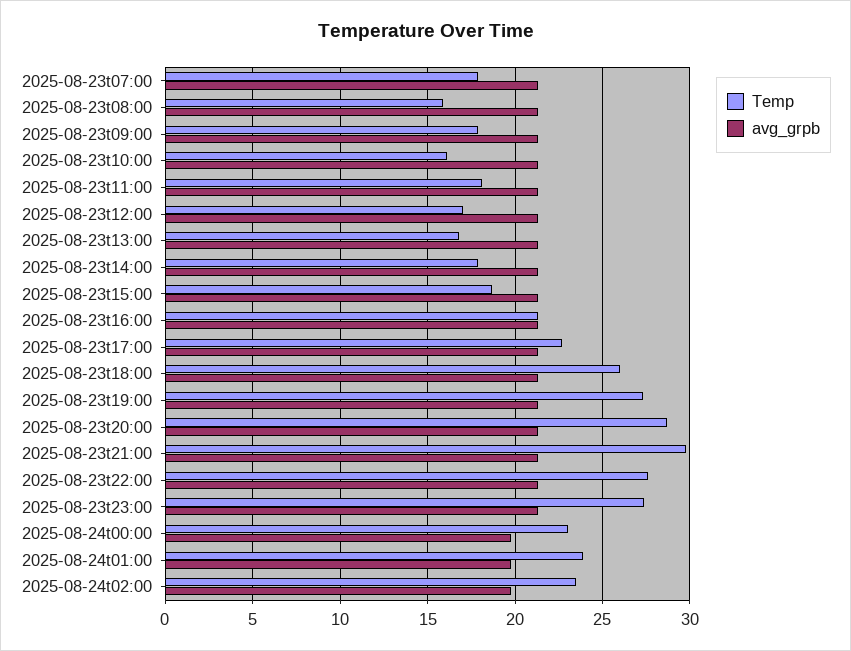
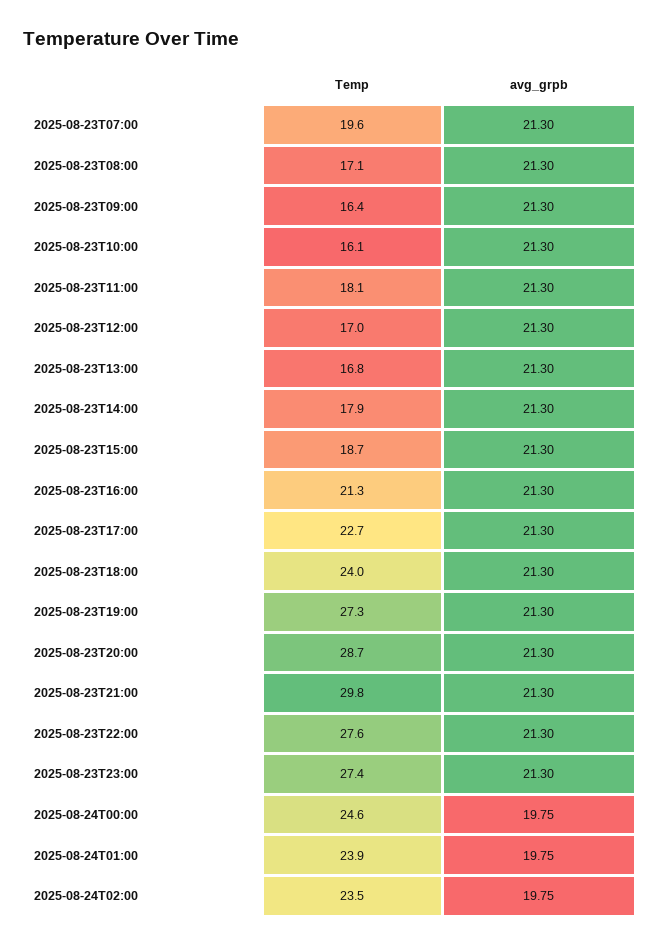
  {
    "Temp": {
-     "2025-08-23t07:00": 18,
+     "2025-08-23t07:00": 19.6,
-     "2025-08-23t08:00": 16,
+     "2025-08-23t08:00": 17.1,
-     "2025-08-23t09:00": 18,
+     "2025-08-23t09:00": 16.4,
      "2025-08-23t10:00": 16.1,
      "2025-08-23t11:00": 18.1,
      "2025-08-23t12:00": 17,
      "2025-08-23t13:00": 16.8,
      "2025-08-23t14:00": 17.9,
      "2025-08-23t15:00": 18.7,
      "2025-08-23t16:00": 21.3,
      "2025-08-23t17:00": 22.7,
-     "2025-08-23t18:00": 26,
+     "2025-08-23t18:00": 24,
      "2025-08-23t19:00": 27.3,
      "2025-08-23t20:00": 28.7,
      "2025-08-23t21:00": 29.8,
      "2025-08-23t22:00": 27.6,
      "2025-08-23t23:00": 27.4,
-     "2025-08-24t00:00": 23,
+     "2025-08-24t00:00": 24.6,
      "2025-08-24t01:00": 23.9,
      "2025-08-24t02:00": 23.5
    },
    "avg_grpb": {
      "2025-08-23t07:00": 21.3,
      "2025-08-23t08:00": 21.3,
      "2025-08-23t09:00": 21.3,
      "2025-08-23t10:00": 21.3,
      "2025-08-23t11:00": 21.3,
      "2025-08-23t12:00": 21.3,
      "2025-08-23t13:00": 21.3,
      "2025-08-23t14:00": 21.3,
      "2025-08-23t15:00": 21.3,
      "2025-08-23t16:00": 21.3,
      "2025-08-23t17:00": 21.3,
      "2025-08-23t18:00": 21.3,
      "2025-08-23t19:00": 21.3,
      "2025-08-23t20:00": 21.3,
      "2025-08-23t21:00": 21.3,
      "2025-08-23t22:00": 21.3,
      "2025-08-23t23:00": 21.3,
      "2025-08-24t00:00": 19.75,
      "2025-08-24t01:00": 19.75,
      "2025-08-24t02:00": 19.75
    }
  }

